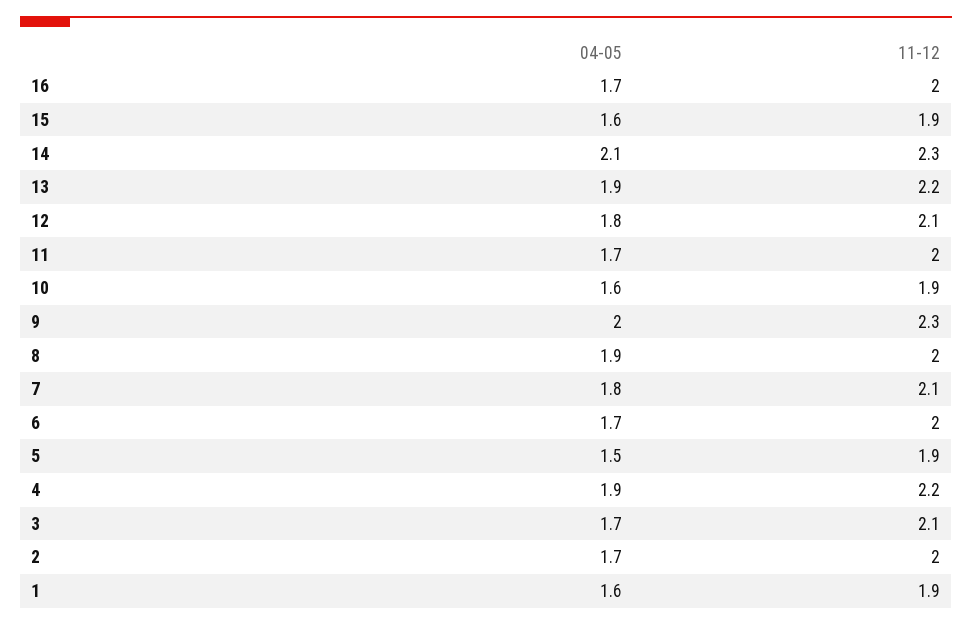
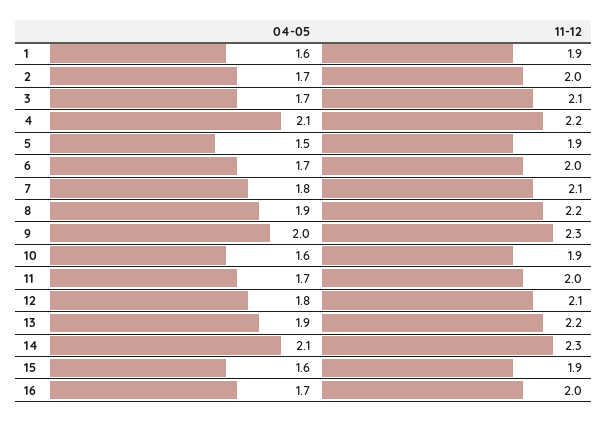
  {
    "04-05": {
      "16": 1.7,
      "15": 1.6,
      "14": 2.1,
      "13": 1.9,
      "12": 1.8,
      "11": 1.7,
      "10": 1.6,
      "9": 2,
      "8": 1.9,
      "7": 1.8,
      "6": 1.7,
      "5": 1.5,
-     "4": 1.9,
+     "4": 2.1,
      "3": 1.7,
      "2": 1.7,
      "1": 1.6
    },
    "11-12": {
      "16": 2,
      "15": 1.9,
      "14": 2.3,
      "13": 2.2,
      "12": 2.1,
      "11": 2,
      "10": 1.9,
      "9": 2.3,
-     "8": 2,
+     "8": 2.2,
      "7": 2.1,
      "6": 2,
      "5": 1.9,
      "4": 2.2,
      "3": 2.1,
      "2": 2,
      "1": 1.9
    }
  }

